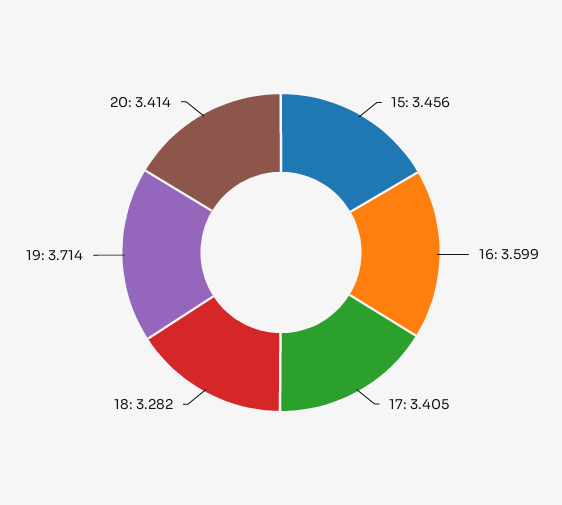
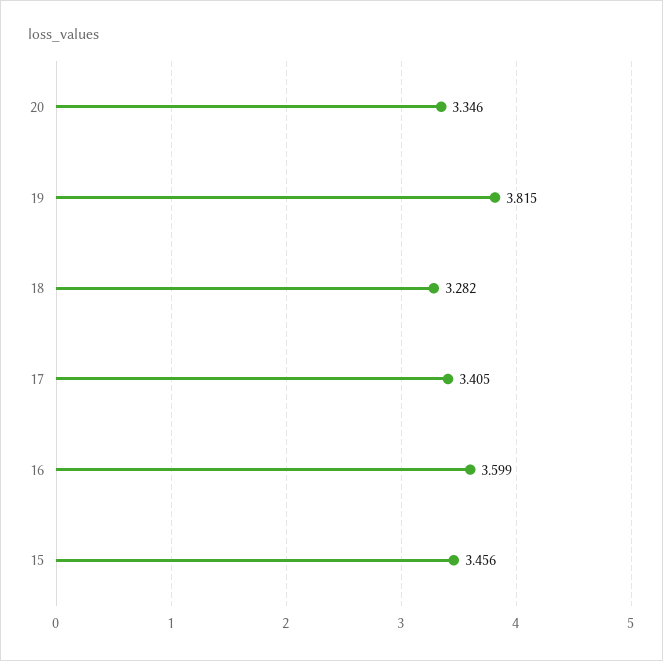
  {
    "15": 3.456,
    "16": 3.599,
    "17": 3.405,
    "18": 3.282,
-   "19": 3.714,
+   "19": 3.815,
-   "20": 3.414
+   "20": 3.346
  }

